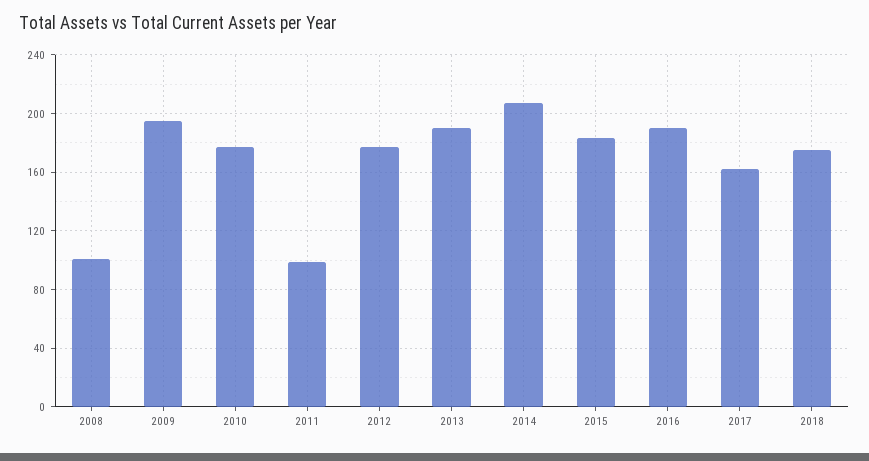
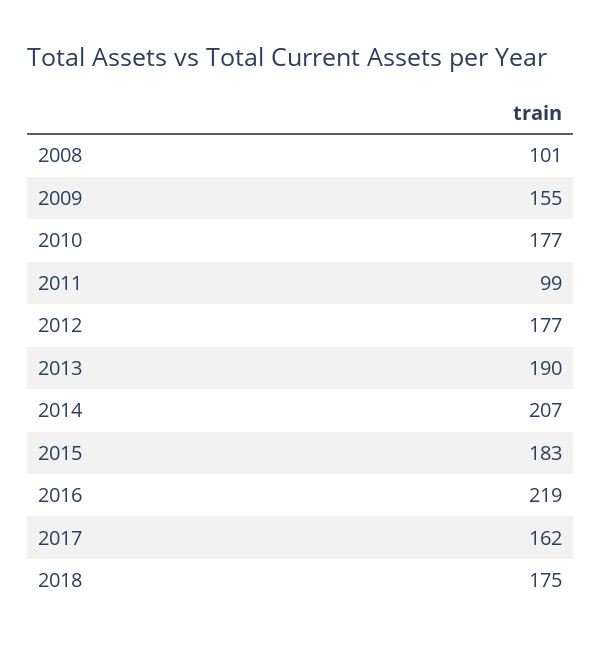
  {
    "2008": 101,
-   "2009": 195,
+   "2009": 155,
    "2010": 177,
    "2011": 99,
    "2012": 177,
    "2013": 190,
    "2014": 207,
    "2015": 183,
-   "2016": 190,
+   "2016": 219,
    "2017": 162,
    "2018": 175
  }

